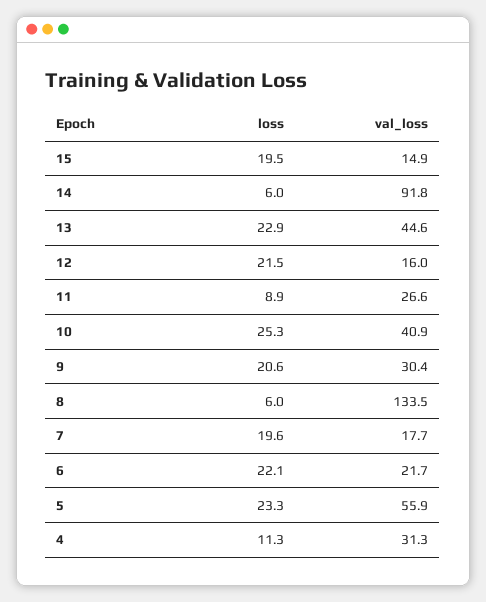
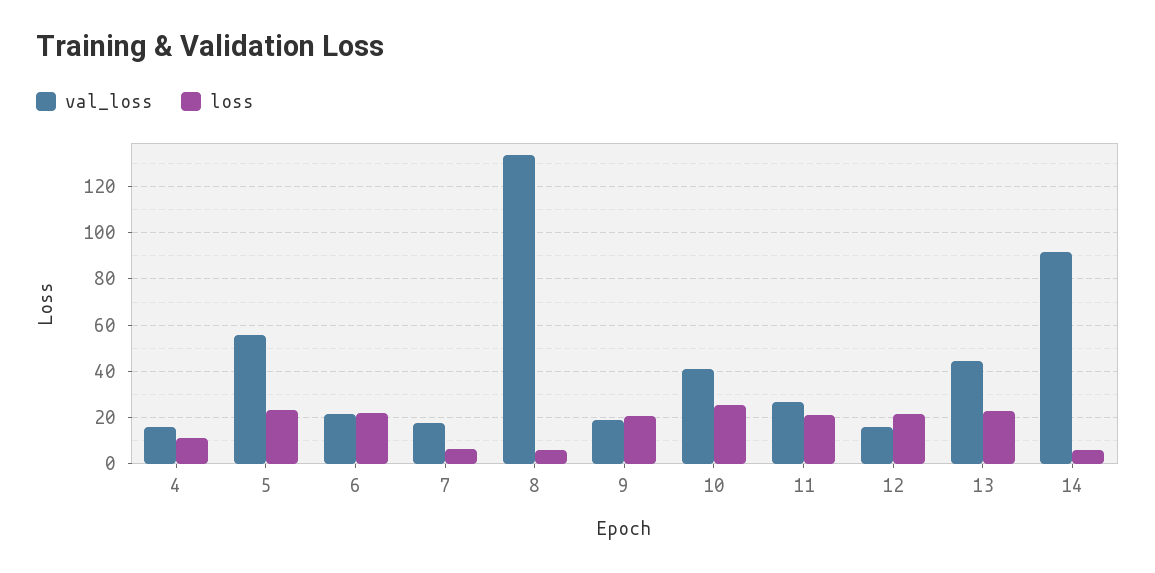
  {
    "loss": {
-     "15": 19.5,
      "14": 6,
      "13": 22.9,
      "12": 21.5,
-     "11": 8.9,
+     "11": 20,
      "10": 25.3,
      "9": 20.6,
      "8": 6,
-     "7": 19.6,
+     "7": 5,
      "6": 22.1,
      "5": 23.3,
      "4": 11.3
    },
    "val_loss": {
-     "15": 14.9,
      "14": 91.8,
      "13": 44.6,
      "12": 16,
      "11": 26.6,
      "10": 40.9,
-     "9": 30.4,
+     "9": 20,
      "8": 133.5,
      "7": 17.7,
      "6": 21.7,
      "5": 55.9,
-     "4": 31.3
+     "4": 15
    }
  }

